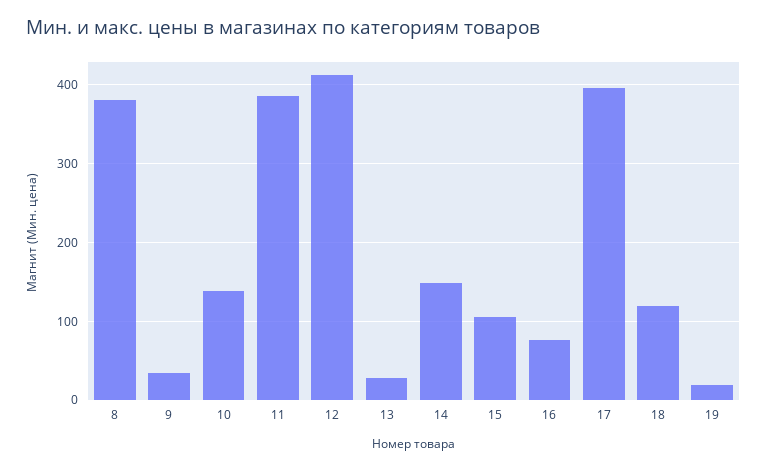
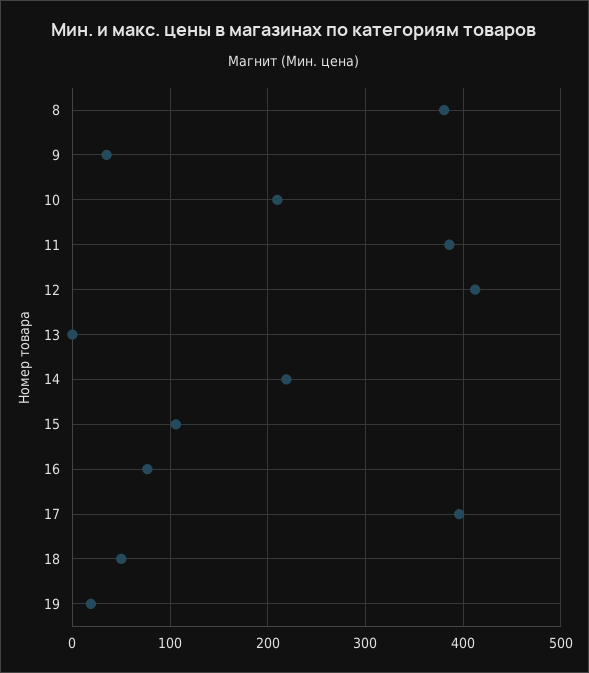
  {
    "8": 380,
    "9": 30,
-   "10": 140,
+   "10": 210,
    "11": 390,
    "12": 410,
-   "13": 30,
+   "13": 0,
-   "14": 150,
+   "14": 220,
    "15": 110,
    "16": 80,
    "17": 400,
-   "18": 120,
+   "18": 50,
    "19": 20
  }

